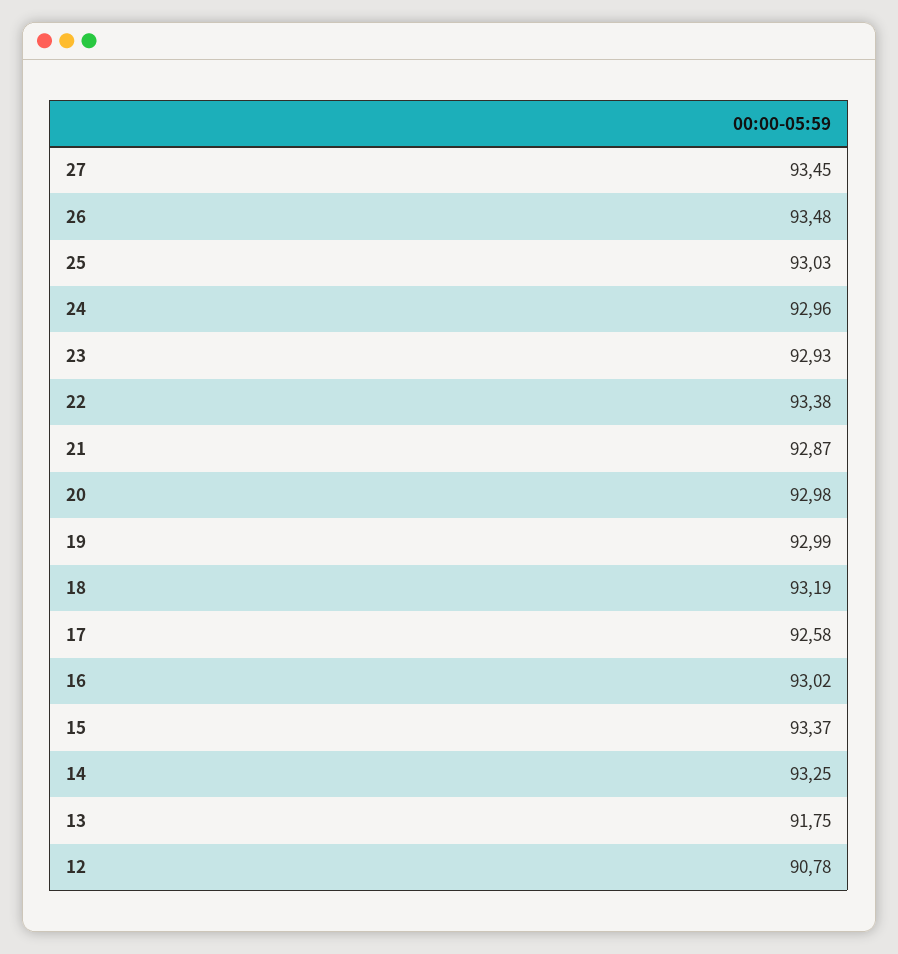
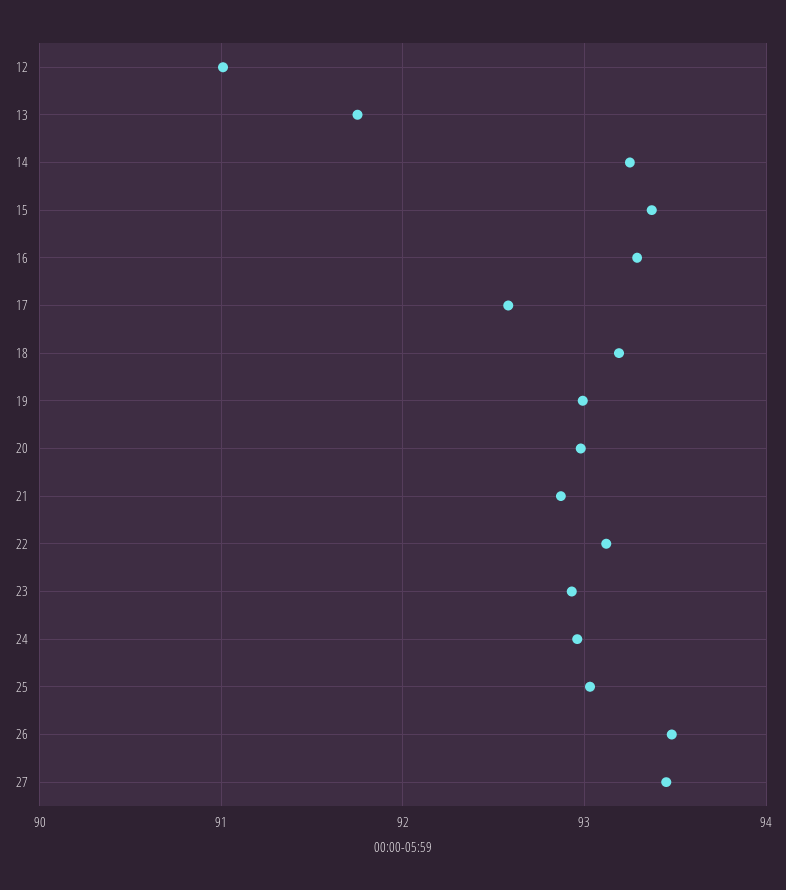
  {
    "27": 93.45,
    "26": 93.48,
    "25": 93.03,
    "24": 92.96,
    "23": 92.93,
-   "22": 93.38,
+   "22": 93.1,
    "21": 92.87,
    "20": 92.98,
    "19": 92.99,
    "18": 93.19,
    "17": 92.58,
-   "16": 93.02,
+   "16": 93.3,
    "15": 93.37,
    "14": 93.25,
    "13": 91.75,
-   "12": 90.78
+   "12": 91
  }

